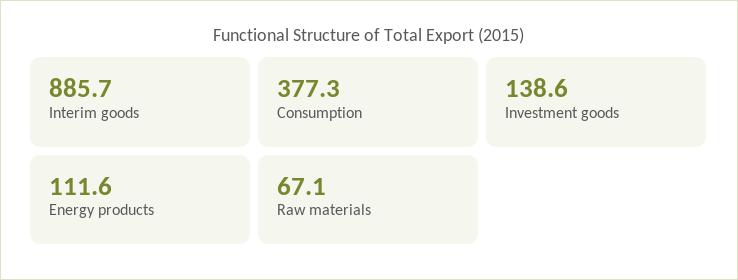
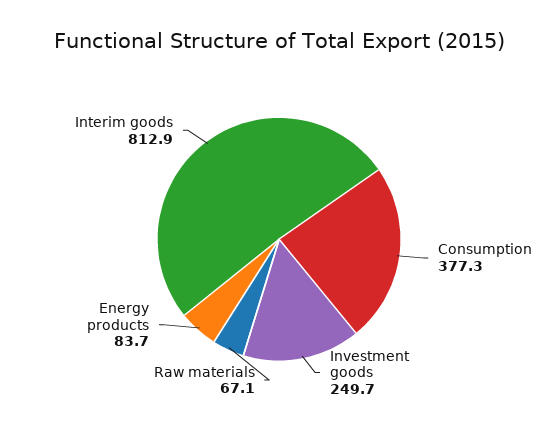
  {
-   "Interim goods": 885.7,
+   "Interim goods": 812.9,
    "Consumption": 377.3,
-   "Investment goods": 138.6,
+   "Investment goods": 249.7,
-   "Energy products": 111.6,
+   "Energy products": 83.7,
    "Raw materials": 67.1
  }

